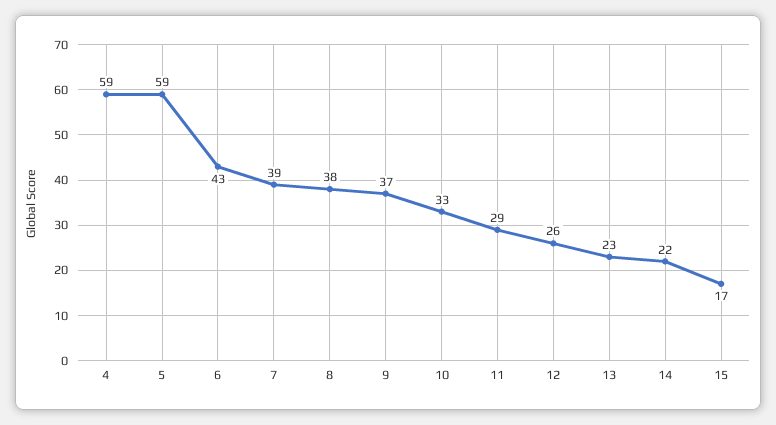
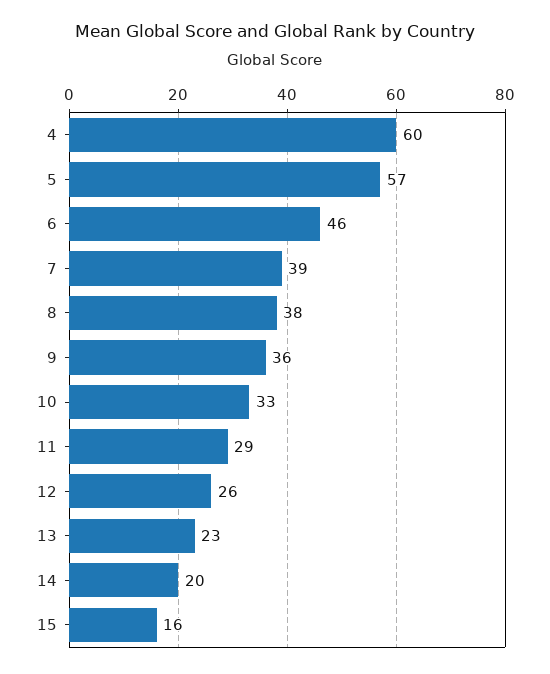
  {
-   "4": 59,
+   "4": 60,
-   "5": 59,
+   "5": 57,
-   "6": 43,
+   "6": 46,
    "7": 39,
    "8": 38,
-   "9": 37,
+   "9": 36,
    "10": 33,
    "11": 29,
    "12": 26,
    "13": 23,
-   "14": 22,
+   "14": 20,
-   "15": 17
+   "15": 16
  }

